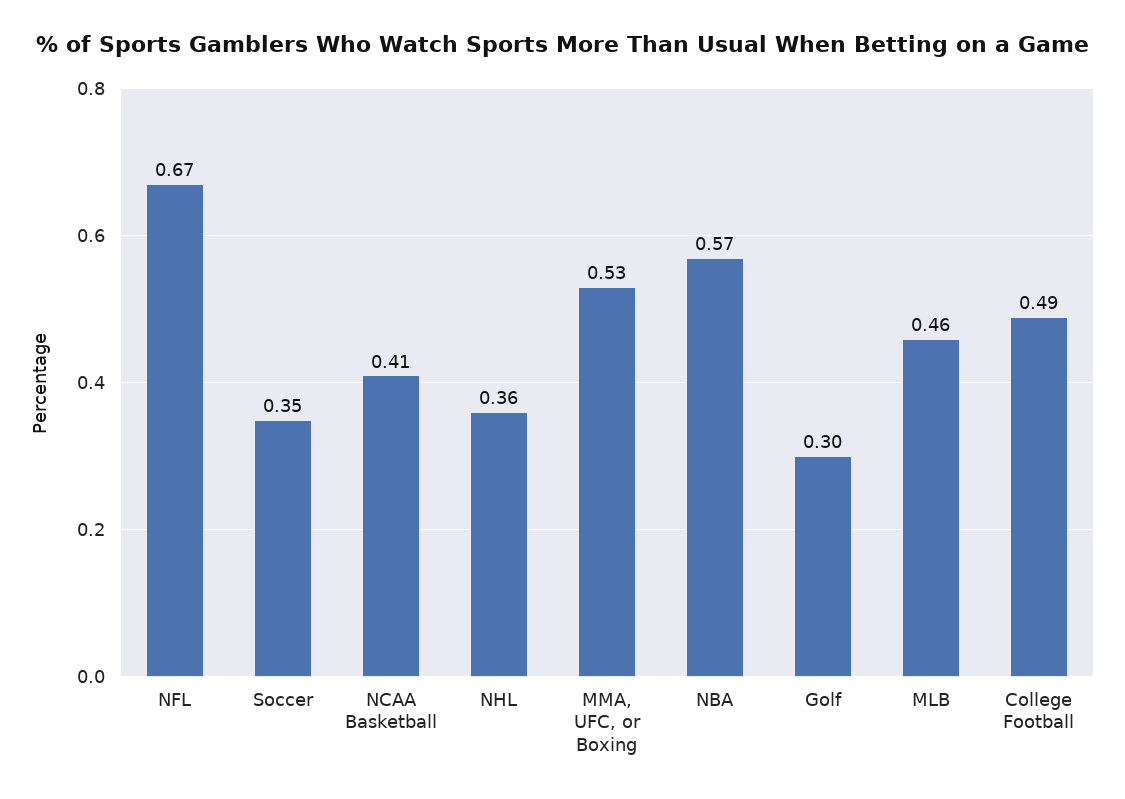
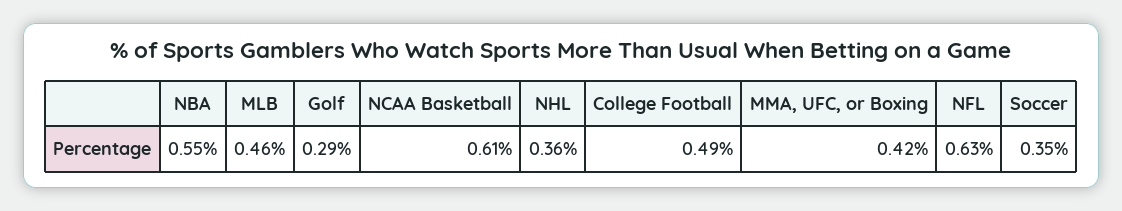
  {
-   "NFL": 0.67,
+   "NFL": 0.63,
    "Soccer": 0.35,
-   "NCAA Basketball": 0.41,
+   "NCAA Basketball": 0.61,
    "NHL": 0.36,
-   "MMA, UFC, or Boxing": 0.53,
+   "MMA, UFC, or Boxing": 0.42,
-   "NBA": 0.57,
+   "NBA": 0.55,
-   "Golf": 0.3,
+   "Golf": 0.29,
    "MLB": 0.46,
    "College Football": 0.49
  }

